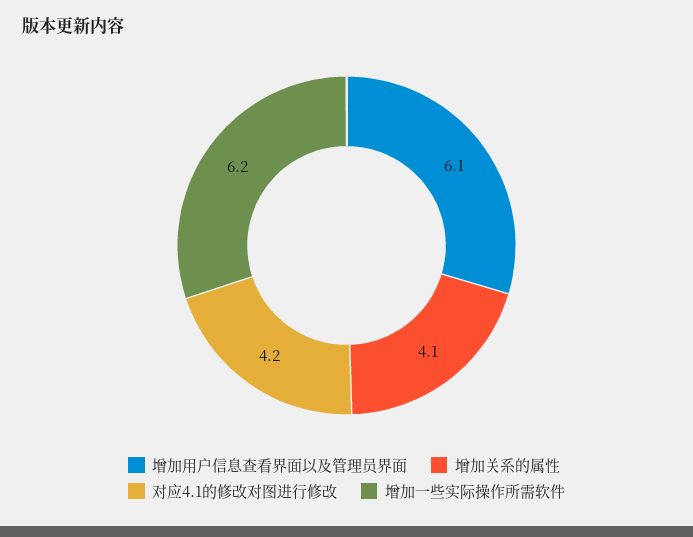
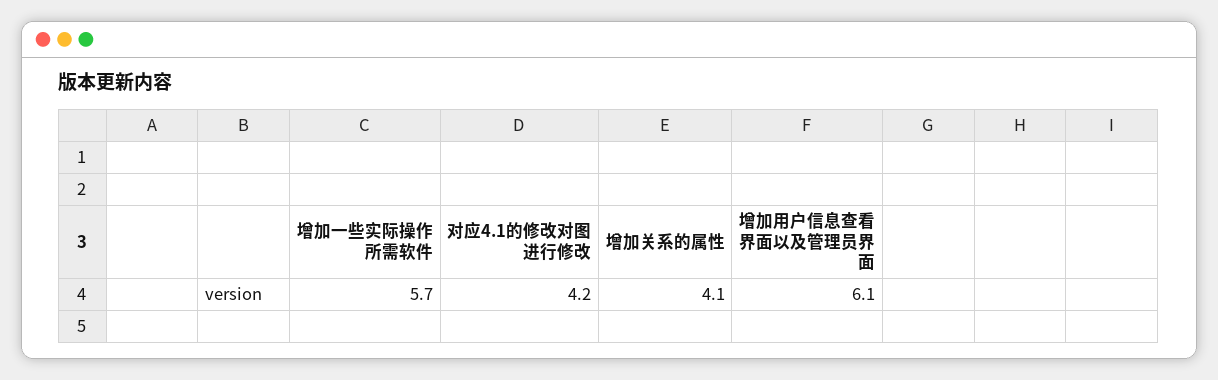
  {
    "增加用户信息查看界面以及管理员界面": 6.1,
    "增加关系的属性": 4.1,
    "对应4.1的修改对图进行修改": 4.2,
-   "增加一些实际操作所需软件": 6.2
+   "增加一些实际操作所需软件": 5.7
  }

